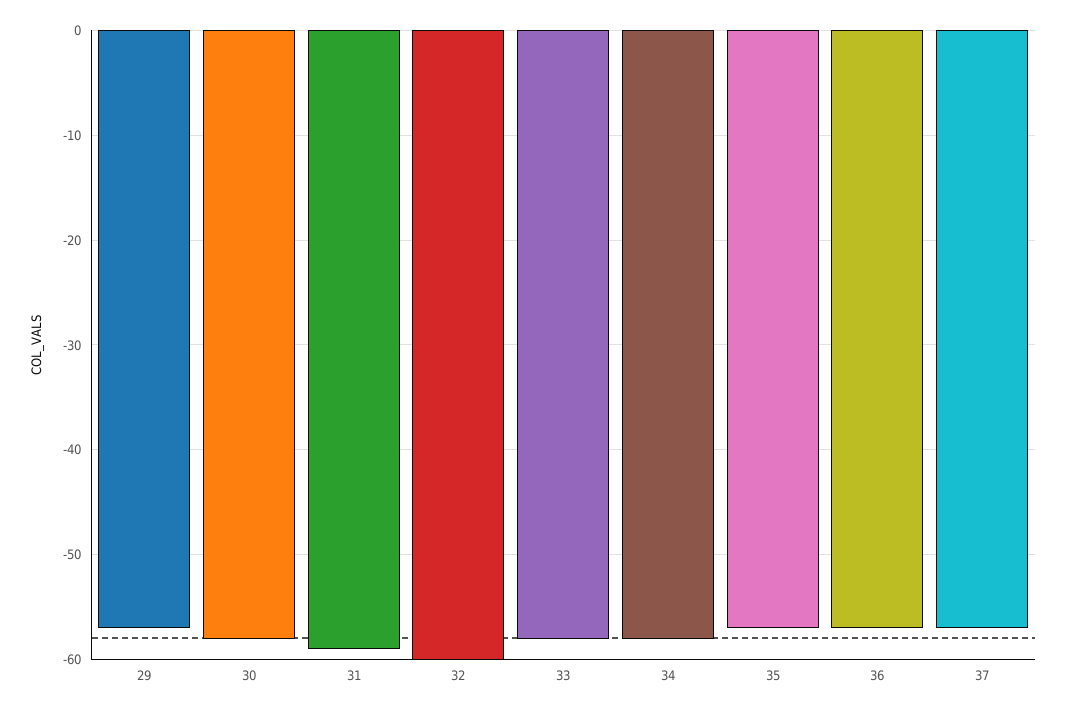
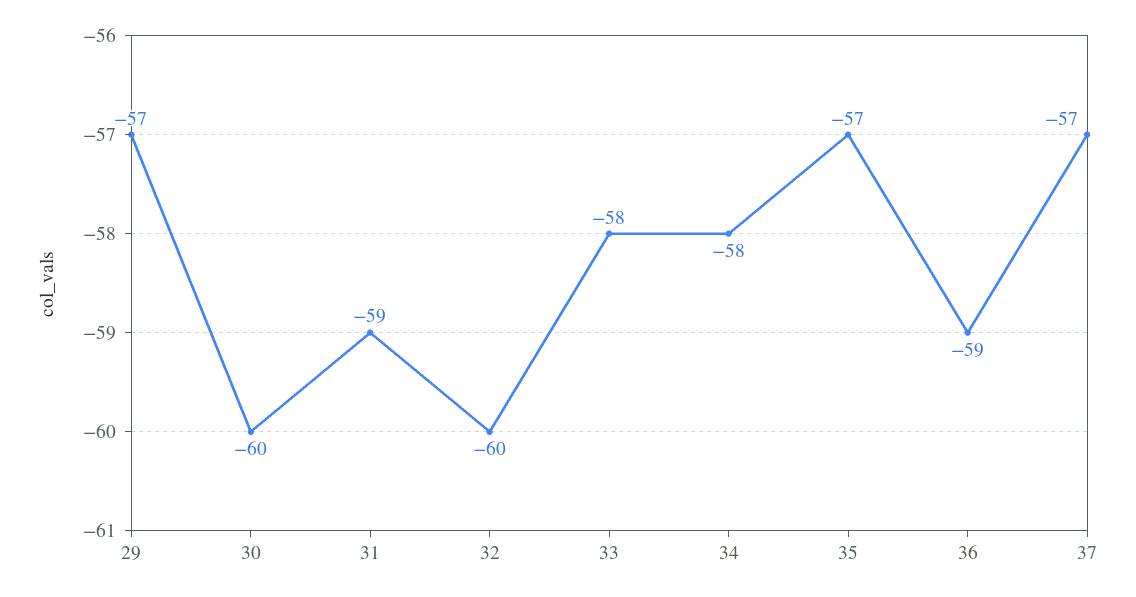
  {
    "29": -57,
-   "30": -58,
+   "30": -60,
    "31": -59,
    "32": -60,
    "33": -58,
    "34": -58,
    "35": -57,
-   "36": -57,
+   "36": -59,
    "37": -57
  }

